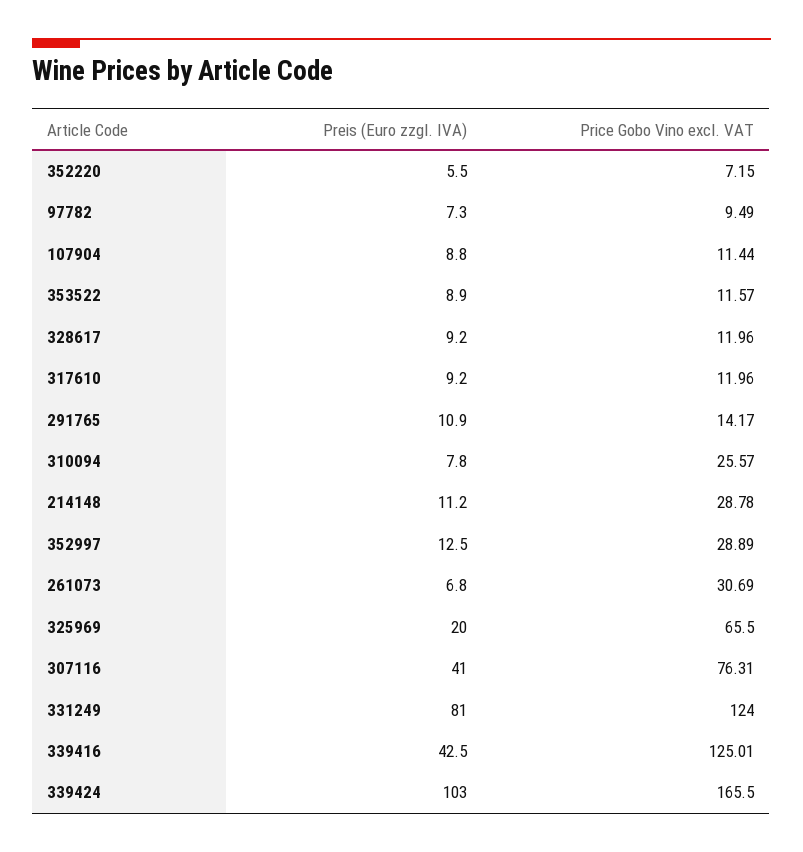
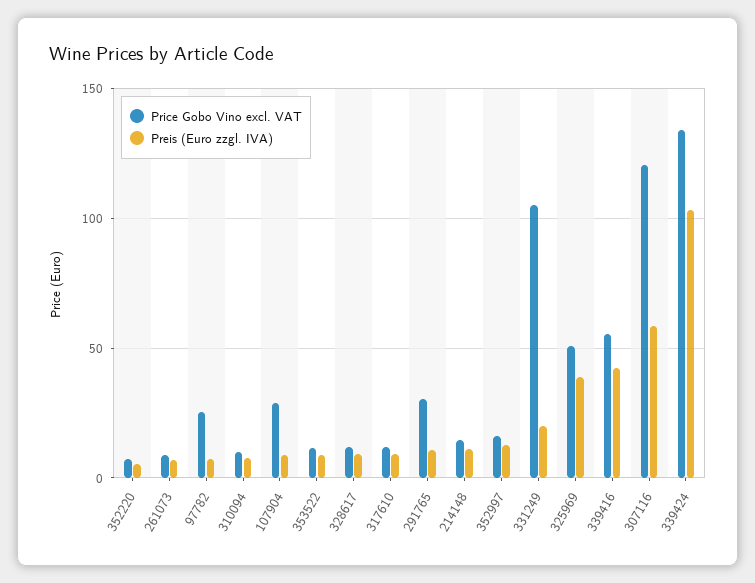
  {
    "Preis (Euro zzgl. IVA)": {
      "352220": 5.5,
      "97782": 7.3,
      "107904": 8.8,
      "353522": 8.9,
      "328617": 9.2,
      "317610": 9.2,
      "291765": 10.9,
      "310094": 7.8,
      "214148": 11.2,
      "352997": 12.5,
      "261073": 6.8,
-     "325969": 20,
+     "325969": 40,
-     "307116": 41,
+     "307116": 60,
-     "331249": 81,
+     "331249": 20,
      "339416": 42.5,
      "339424": 103
    },
    "Price Gobo Vino excl. VAT": {
      "352220": 7.15,
-     "97782": 9.49,
+     "97782": 25,
-     "107904": 11.44,
+     "107904": 30,
      "353522": 11.57,
      "328617": 11.96,
      "317610": 11.96,
-     "291765": 14.17,
+     "291765": 30,
-     "310094": 25.57,
+     "310094": 10,
-     "214148": 28.78,
+     "214148": 15,
-     "352997": 28.89,
+     "352997": 15,
-     "261073": 30.69,
+     "261073": 10,
-     "325969": 65.5,
+     "325969": 50,
-     "307116": 76.31,
+     "307116": 120,
-     "331249": 124,
+     "331249": 105,
-     "339416": 125.01,
+     "339416": 55,
-     "339424": 165.5
+     "339424": 135
    }
  }

